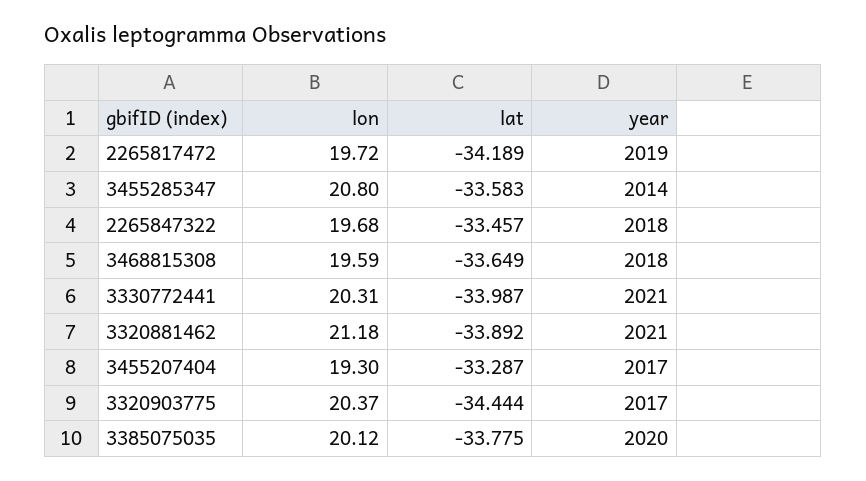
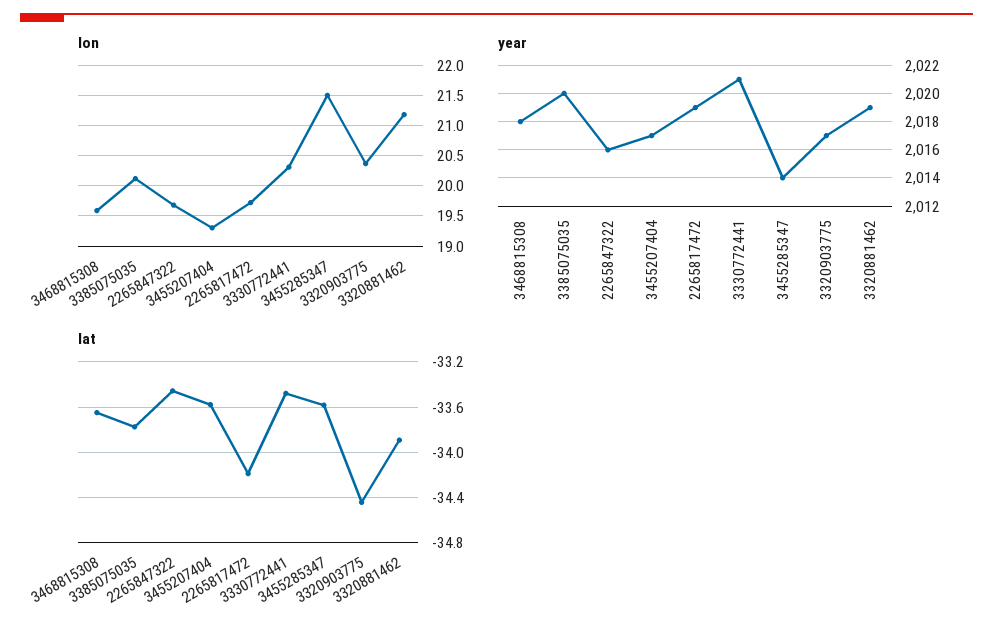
  {
    "lon": {
      "2265817472": 19.72,
-     "3455285347": 20.8,
+     "3455285347": 21.5,
      "2265847322": 19.68,
      "3468815308": 19.59,
      "3330772441": 20.31,
      "3320881462": 21.18,
      "3455207404": 19.3,
      "3320903775": 20.37,
      "3385075035": 20.12
    },
    "lat": {
      "2265817472": -34.189,
      "3455285347": -33.583,
      "2265847322": -33.457,
      "3468815308": -33.649,
-     "3330772441": -33.987,
+     "3330772441": -33.5,
      "3320881462": -33.892,
-     "3455207404": -33.287,
+     "3455207404": -33.6,
      "3320903775": -34.444,
      "3385075035": -33.775
    },
    "year": {
      "2265817472": 2019,
      "3455285347": 2014,
-     "2265847322": 2018,
+     "2265847322": 2016,
      "3468815308": 2018,
      "3330772441": 2021,
-     "3320881462": 2021,
+     "3320881462": 2019,
      "3455207404": 2017,
      "3320903775": 2017,
      "3385075035": 2020
    }
  }

